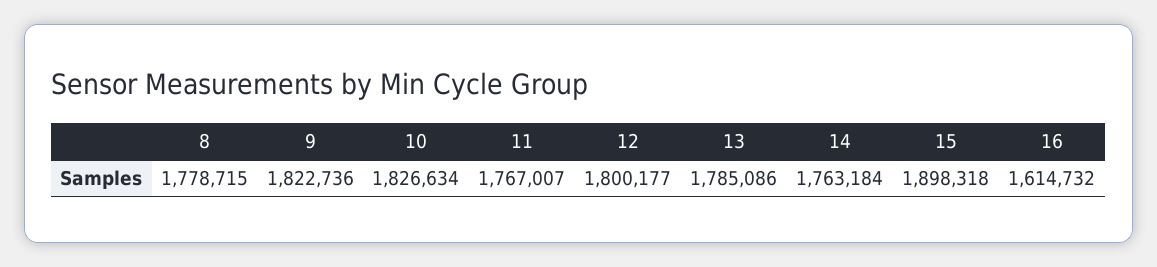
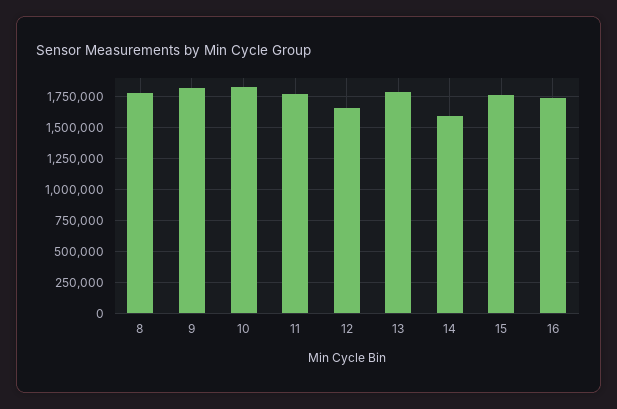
  {
    "8": 1778715,
    "9": 1822736,
    "10": 1826634,
    "11": 1767007,
-   "12": 1800177,
+   "12": 1650000,
    "13": 1785086,
-   "14": 1763184,
+   "14": 1600000,
-   "15": 1898318,
+   "15": 1750000,
-   "16": 1614732
+   "16": 1750000
  }

